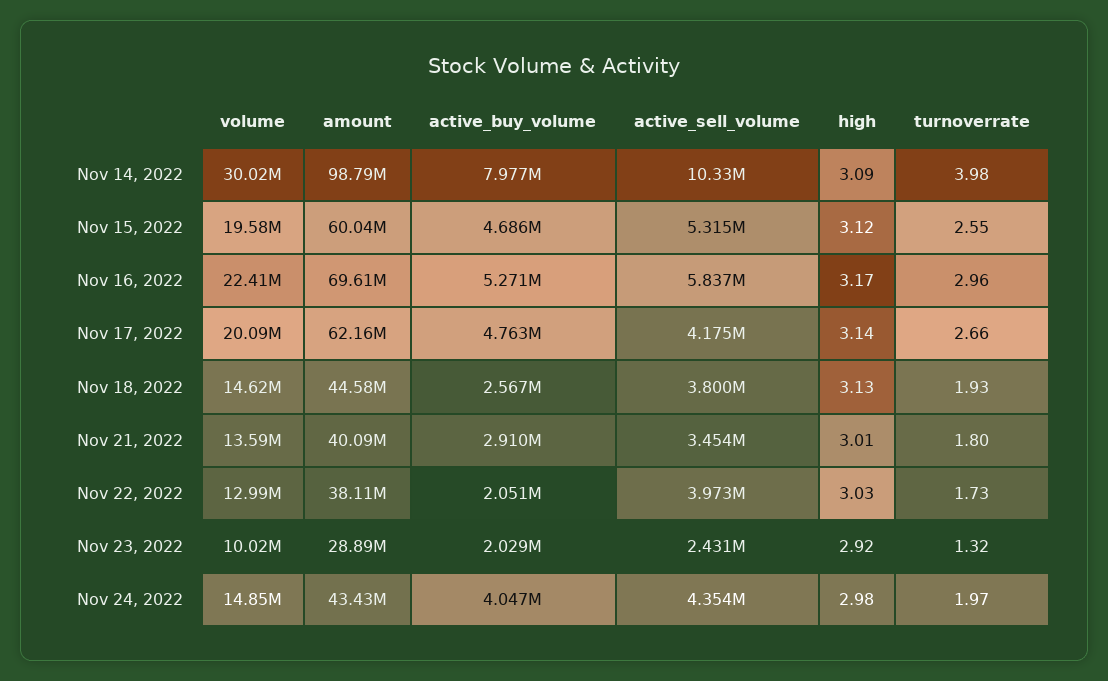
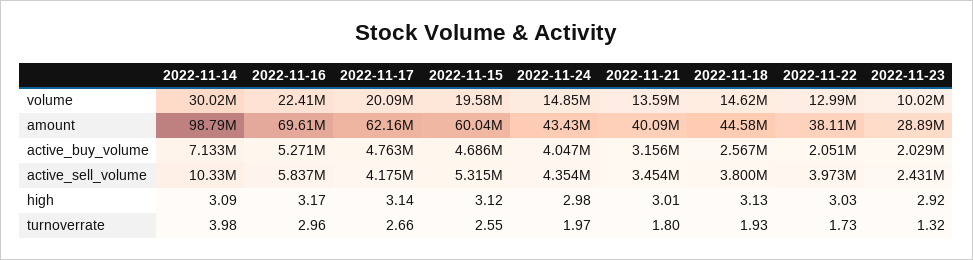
  {
    "volume": {
      "Nov 14, 2022": 30020000,
      "Nov 15, 2022": 19580000,
      "Nov 16, 2022": 22410000,
      "Nov 17, 2022": 20090000,
      "Nov 18, 2022": 14620000,
      "Nov 21, 2022": 13590000,
      "Nov 22, 2022": 12990000,
      "Nov 23, 2022": 10020000,
      "Nov 24, 2022": 14850000
    },
    "amount": {
      "Nov 14, 2022": 98790000,
      "Nov 15, 2022": 60040000,
      "Nov 16, 2022": 69610000,
      "Nov 17, 2022": 62160000,
      "Nov 18, 2022": 44580000,
      "Nov 21, 2022": 40090000,
      "Nov 22, 2022": 38110000,
      "Nov 23, 2022": 28890000,
      "Nov 24, 2022": 43430000
    },
    "active_buy_volume": {
-     "Nov 14, 2022": 7977000,
+     "Nov 14, 2022": 7133000,
      "Nov 15, 2022": 4686000,
      "Nov 16, 2022": 5271000,
      "Nov 17, 2022": 4763000,
      "Nov 18, 2022": 2567000,
-     "Nov 21, 2022": 2910000,
+     "Nov 21, 2022": 3156000,
      "Nov 22, 2022": 2051000,
      "Nov 23, 2022": 2029000,
      "Nov 24, 2022": 4047000
    },
    "active_sell_volume": {
      "Nov 14, 2022": 10330000,
      "Nov 15, 2022": 5315000,
      "Nov 16, 2022": 5837000,
      "Nov 17, 2022": 4175000,
      "Nov 18, 2022": 3800000,
      "Nov 21, 2022": 3454000,
      "Nov 22, 2022": 3973000,
      "Nov 23, 2022": 2431000,
      "Nov 24, 2022": 4354000
    },
    "high": {
      "Nov 14, 2022": 3.09,
      "Nov 15, 2022": 3.12,
      "Nov 16, 2022": 3.17,
      "Nov 17, 2022": 3.14,
      "Nov 18, 2022": 3.13,
      "Nov 21, 2022": 3.01,
      "Nov 22, 2022": 3.03,
      "Nov 23, 2022": 2.92,
      "Nov 24, 2022": 2.98
    },
    "turnoverrate": {
      "Nov 14, 2022": 3.98,
      "Nov 15, 2022": 2.55,
      "Nov 16, 2022": 2.96,
      "Nov 17, 2022": 2.66,
      "Nov 18, 2022": 1.93,
      "Nov 21, 2022": 1.8,
      "Nov 22, 2022": 1.73,
      "Nov 23, 2022": 1.32,
      "Nov 24, 2022": 1.97
    }
  }

